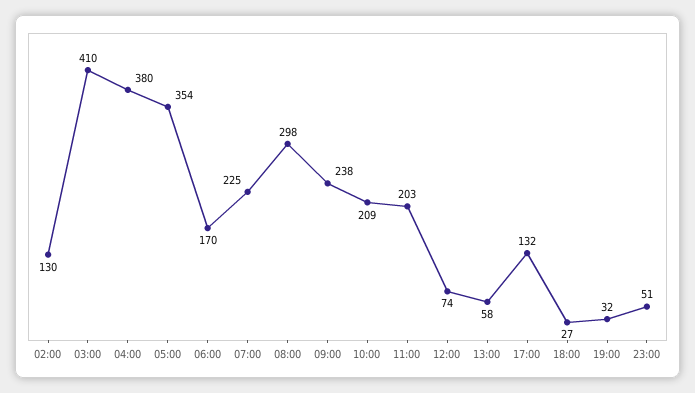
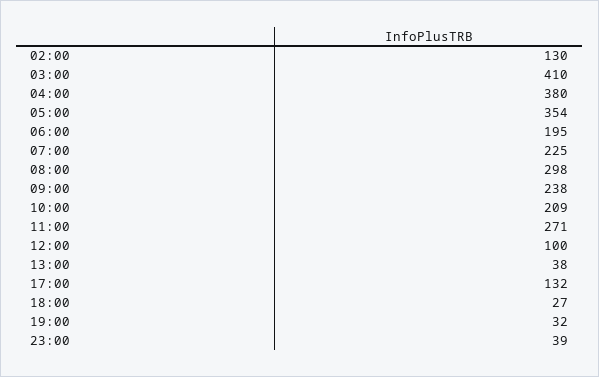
  {
    "02:00": 130,
    "03:00": 410,
    "04:00": 380,
    "05:00": 354,
-   "06:00": 170,
+   "06:00": 195,
    "07:00": 225,
    "08:00": 298,
    "09:00": 238,
    "10:00": 209,
-   "11:00": 203,
+   "11:00": 271,
-   "12:00": 74,
+   "12:00": 100,
-   "13:00": 58,
+   "13:00": 38,
    "17:00": 132,
    "18:00": 27,
    "19:00": 32,
-   "23:00": 51
+   "23:00": 39
  }

